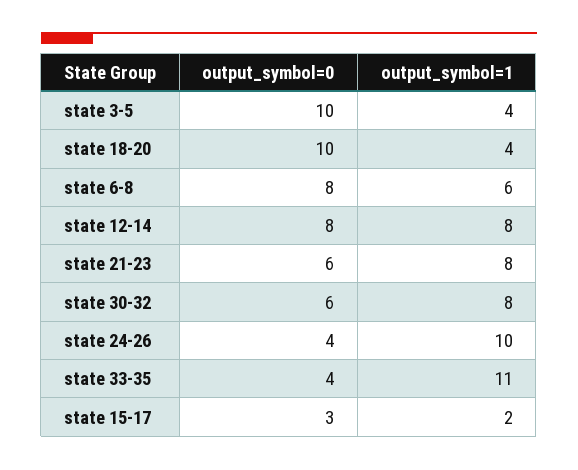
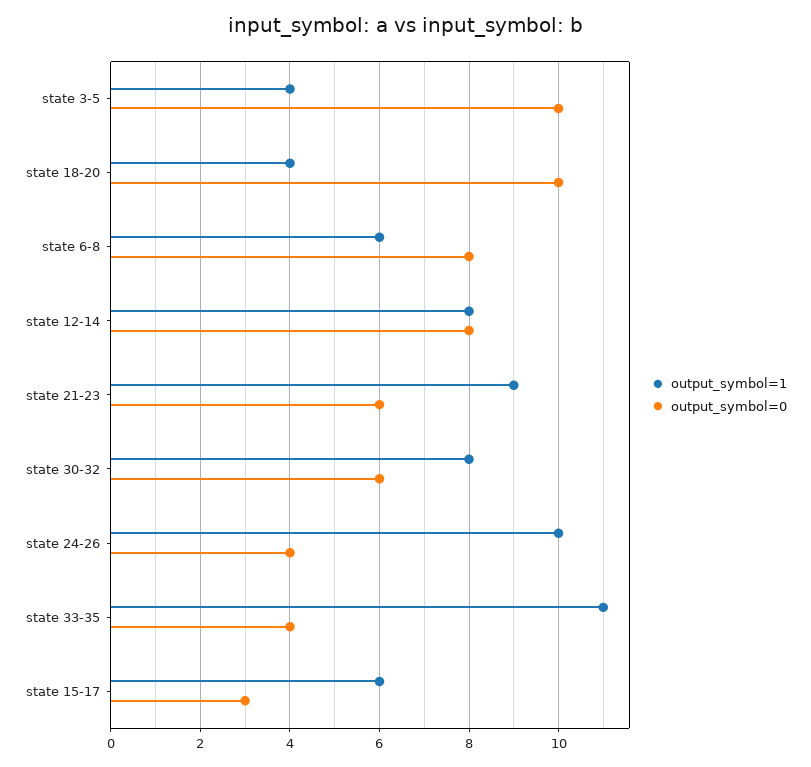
  {
    "output_symbol=0": {
      "state 3-5": 10,
      "state 18-20": 10,
      "state 6-8": 8,
      "state 12-14": 8,
      "state 21-23": 6,
      "state 30-32": 6,
      "state 24-26": 4,
      "state 33-35": 4,
      "state 15-17": 3
    },
    "output_symbol=1": {
      "state 3-5": 4,
      "state 18-20": 4,
      "state 6-8": 6,
      "state 12-14": 8,
-     "state 21-23": 8,
+     "state 21-23": 9,
      "state 30-32": 8,
      "state 24-26": 10,
      "state 33-35": 11,
-     "state 15-17": 2
+     "state 15-17": 6
    }
  }

